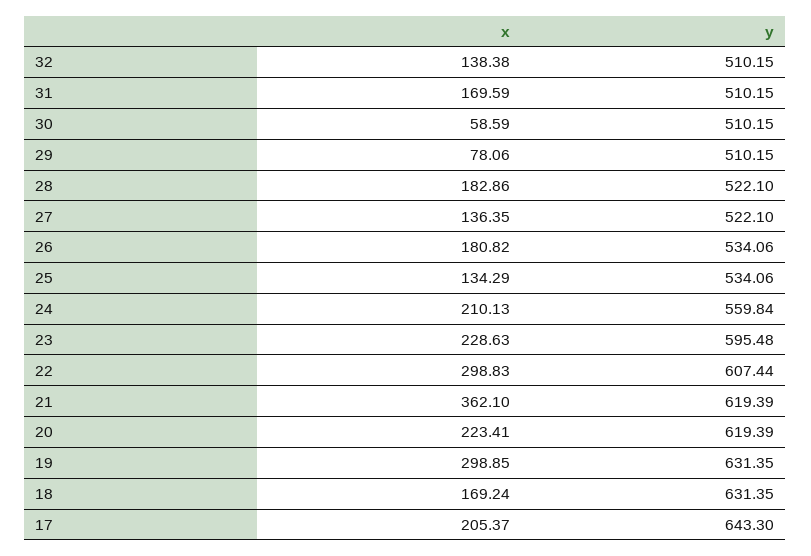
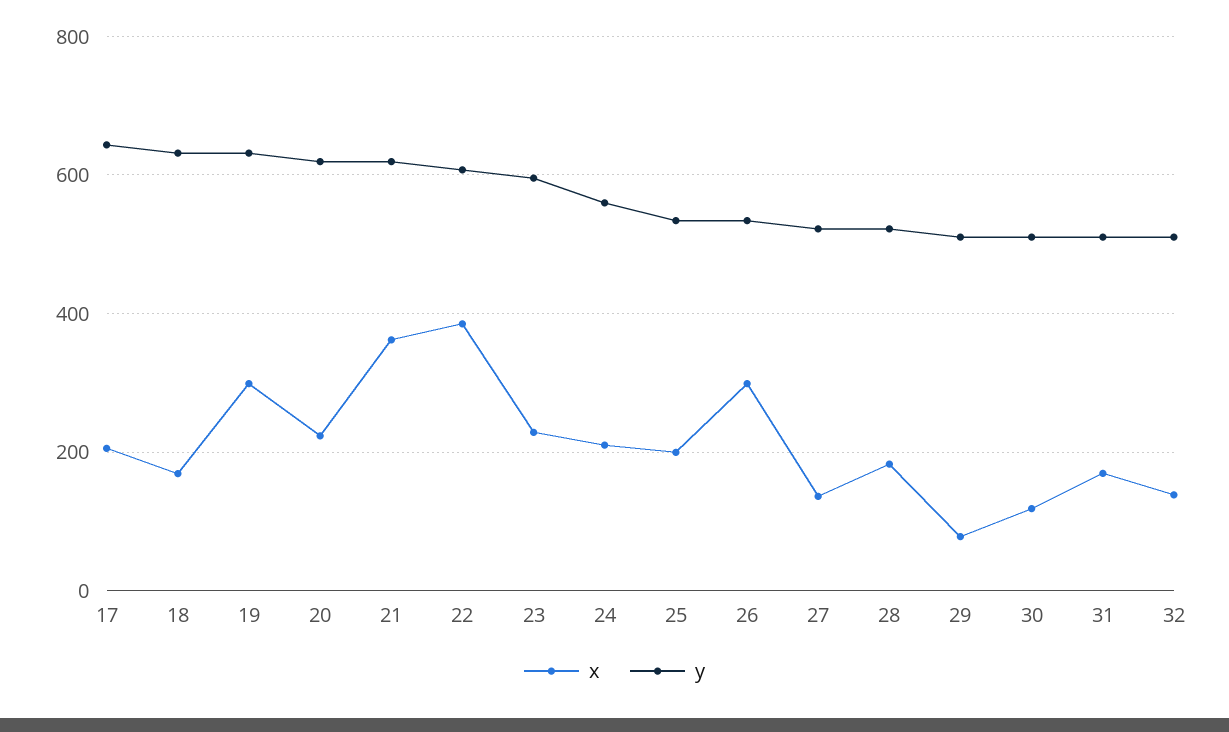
  {
    "x": {
      "32": 138.38,
      "31": 169.59,
-     "30": 58.59,
+     "30": 120,
      "29": 78.06,
      "28": 182.86,
      "27": 136.35,
-     "26": 180.82,
+     "26": 300,
-     "25": 134.29,
+     "25": 200,
      "24": 210.13,
      "23": 228.63,
-     "22": 298.83,
+     "22": 380,
      "21": 362.1,
      "20": 223.41,
      "19": 298.85,
      "18": 169.24,
      "17": 205.37
    },
    "y": {
      "32": 510.15,
      "31": 510.15,
      "30": 510.15,
      "29": 510.15,
      "28": 522.1,
      "27": 522.1,
      "26": 534.06,
      "25": 534.06,
      "24": 559.84,
      "23": 595.48,
      "22": 607.44,
      "21": 619.39,
      "20": 619.39,
      "19": 631.35,
      "18": 631.35,
      "17": 643.3
    }
  }

